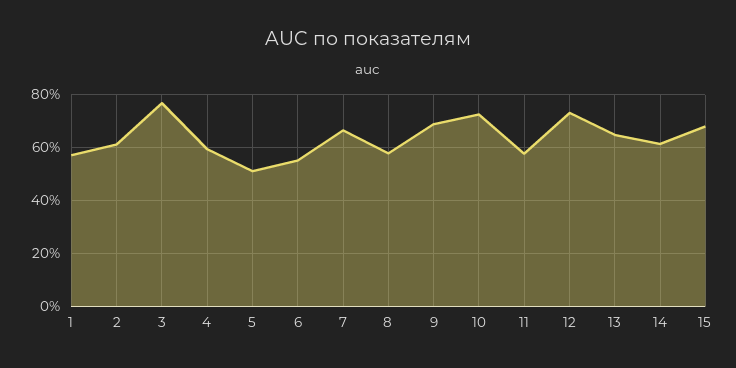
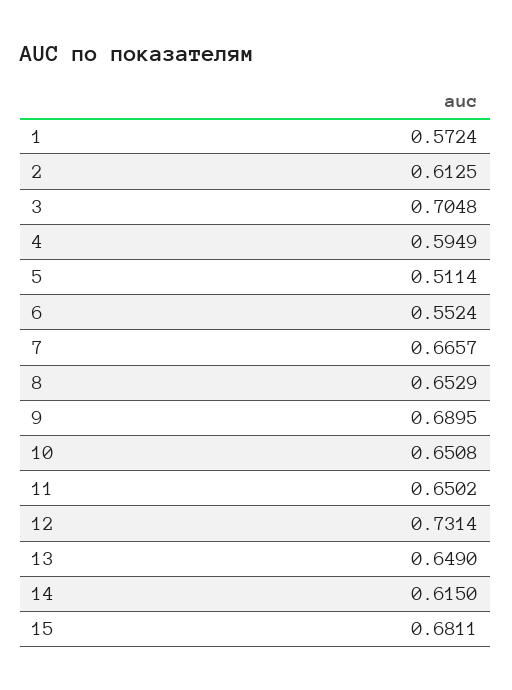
  {
    "1": 0.5724,
    "2": 0.6125,
-   "3": 0.775,
+   "3": 0.7048,
    "4": 0.5949,
    "5": 0.5114,
    "6": 0.5524,
    "7": 0.6657,
-   "8": 0.575,
+   "8": 0.6529,
    "9": 0.6895,
-   "10": 0.725,
+   "10": 0.6508,
-   "11": 0.575,
+   "11": 0.6502,
    "12": 0.7314,
    "13": 0.649,
    "14": 0.615,
    "15": 0.6811
  }

